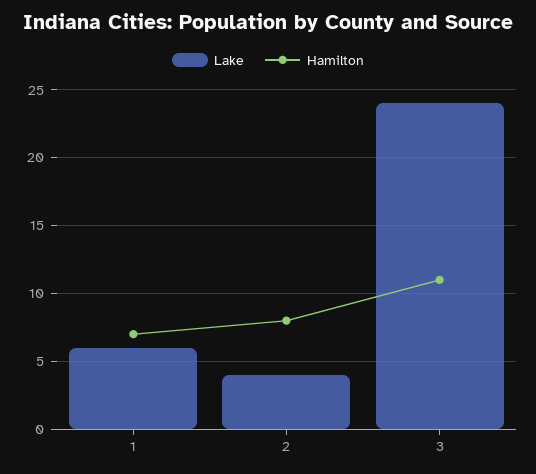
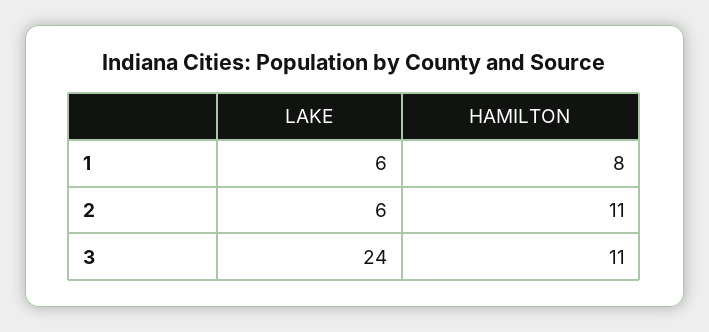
  {
    "Lake": {
      "1": 6,
-     "2": 4,
+     "2": 6,
      "3": 24
    },
    "Hamilton": {
-     "1": 7,
+     "1": 8,
-     "2": 8,
+     "2": 11,
      "3": 11
    }
  }

